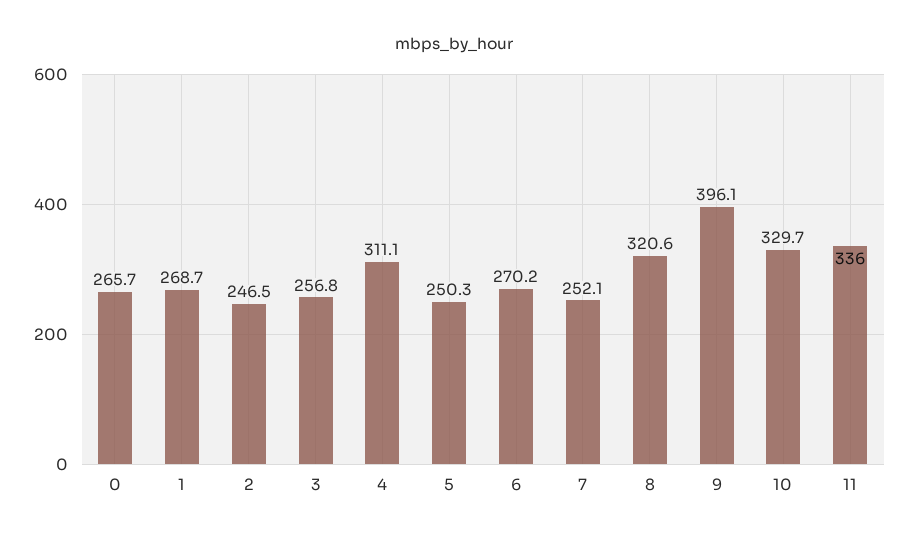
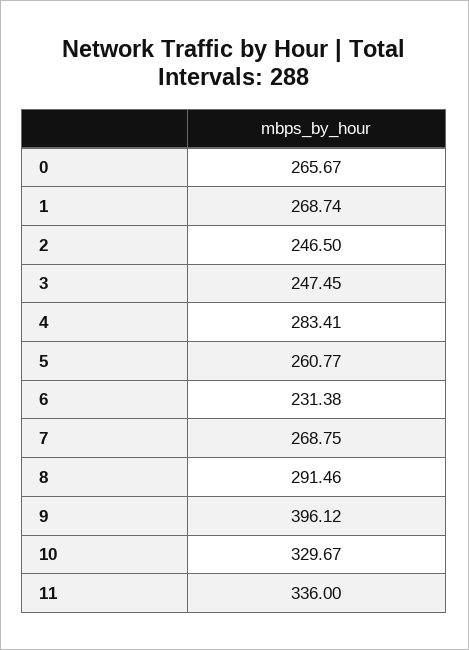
  {
    "0": 265.67,
    "1": 268.74,
    "2": 246.5,
-   "3": 256.8,
+   "3": 247.45,
-   "4": 311.1,
+   "4": 283.41,
-   "5": 250.3,
+   "5": 260.77,
-   "6": 270.2,
+   "6": 231.38,
-   "7": 252.1,
+   "7": 268.75,
-   "8": 320.6,
+   "8": 291.46,
    "9": 396.12,
    "10": 329.67,
    "11": 336
  }

